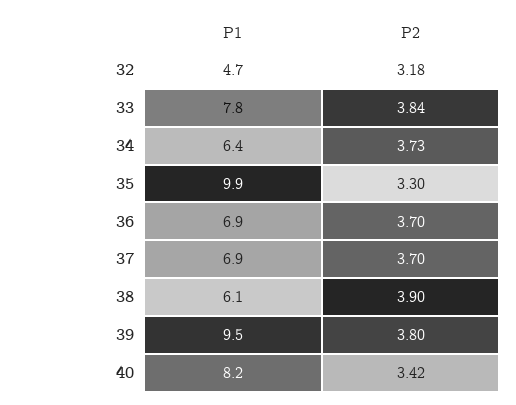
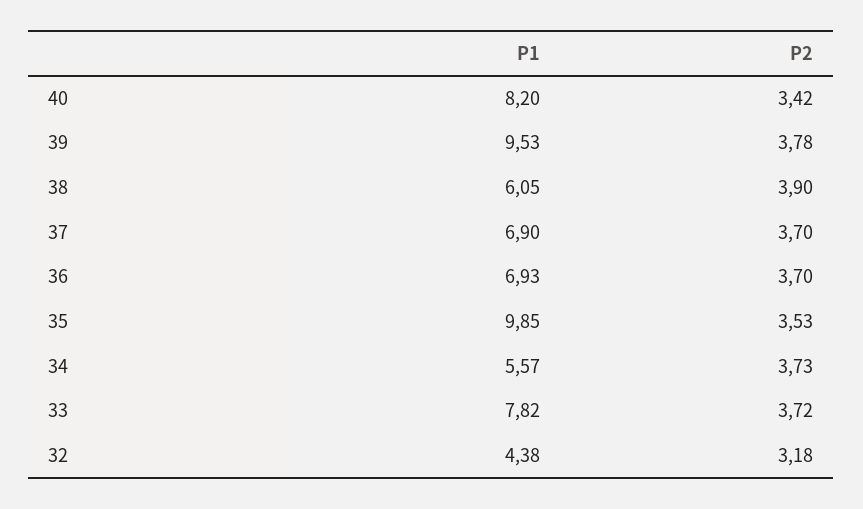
  {
    "P1": {
-     "32": 4.7,
+     "32": 4.38,
      "33": 7.82,
-     "34": 6.4,
+     "34": 5.57,
      "35": 9.85,
      "36": 6.93,
      "37": 6.9,
      "38": 6.05,
      "39": 9.53,
      "40": 8.2
    },
    "P2": {
      "32": 3.18,
-     "33": 3.84,
+     "33": 3.72,
      "34": 3.73,
-     "35": 3.3,
+     "35": 3.53,
      "36": 3.7,
      "37": 3.7,
      "38": 3.9,
-     "39": 3.8,
+     "39": 3.78,
      "40": 3.42
    }
  }

